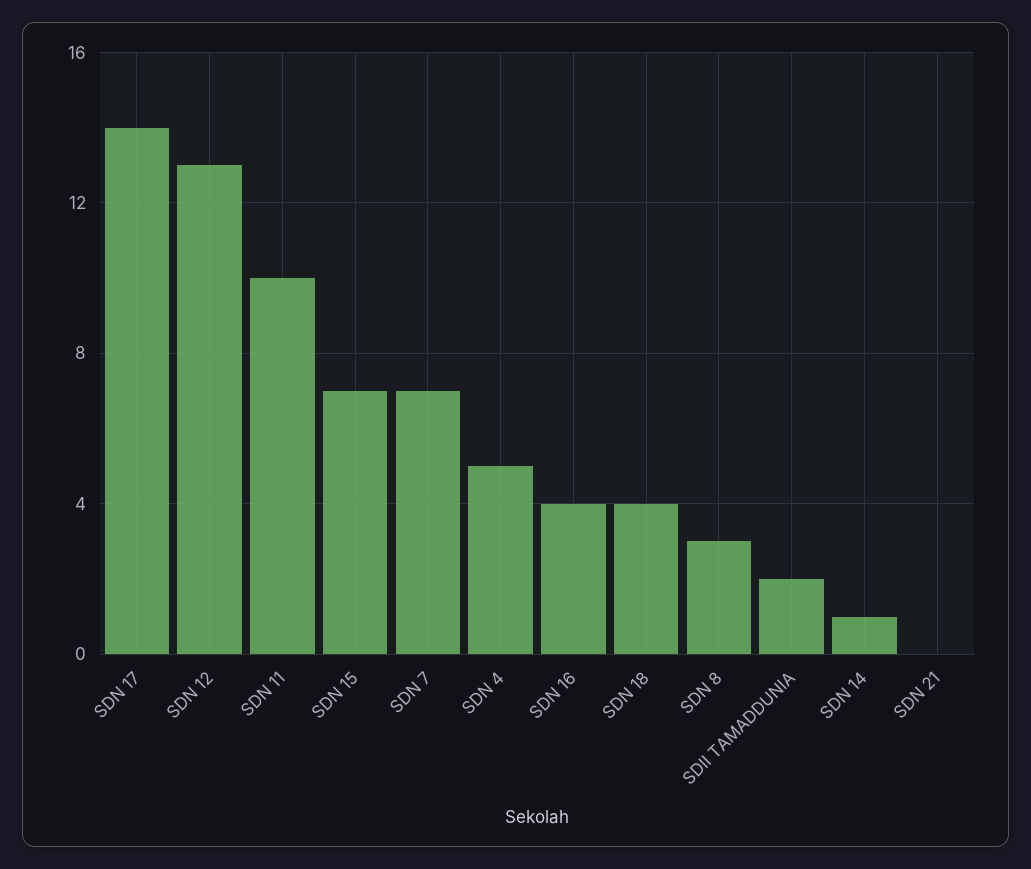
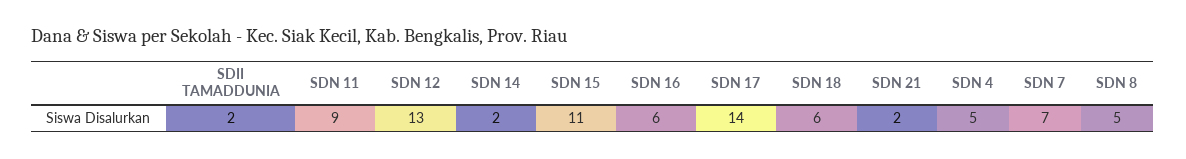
  {
    "SDN 17": 14,
    "SDN 12": 13,
-   "SDN 11": 10,
+   "SDN 11": 9,
-   "SDN 15": 7,
+   "SDN 15": 11,
    "SDN 7": 7,
    "SDN 4": 5,
-   "SDN 16": 4,
+   "SDN 16": 6,
-   "SDN 18": 4,
+   "SDN 18": 6,
-   "SDN 8": 3,
+   "SDN 8": 5,
    "SDII TAMADDUNIA": 2,
-   "SDN 14": 1,
+   "SDN 14": 2,
-   "SDN 21": 0
+   "SDN 21": 2
  }

